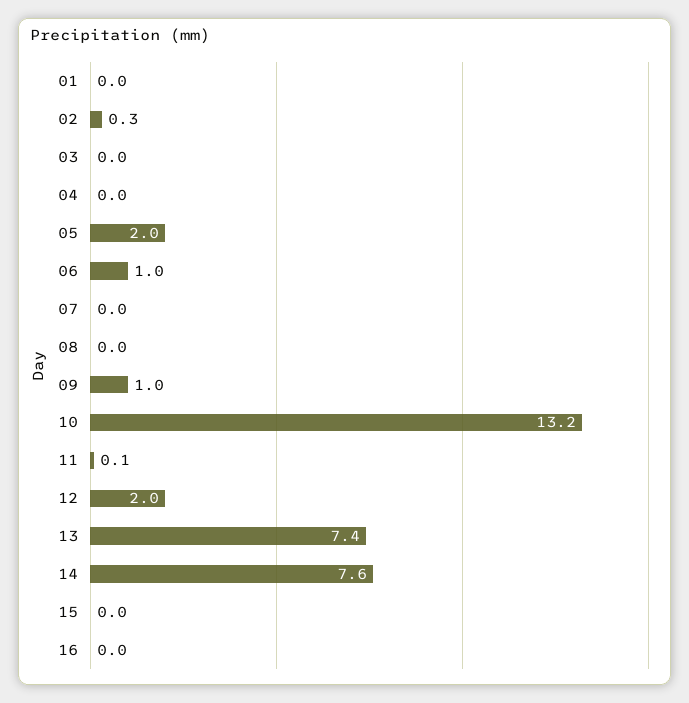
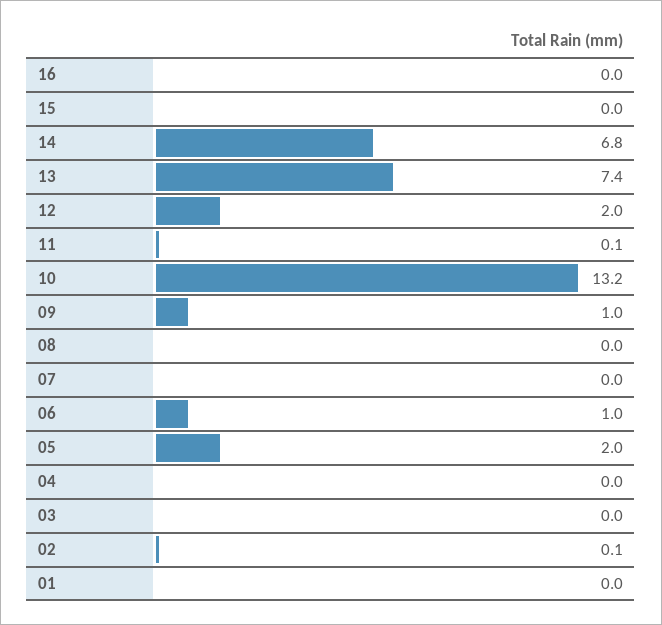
  {
    "01": 0,
-   "02": 0.3,
+   "02": 0.1,
    "03": 0,
    "04": 0,
    "05": 2,
    "06": 1,
    "07": 0,
    "08": 0,
    "09": 1,
    "10": 13.2,
    "11": 0.1,
    "12": 2,
    "13": 7.4,
-   "14": 7.6,
+   "14": 6.8,
    "15": 0,
    "16": 0
  }

